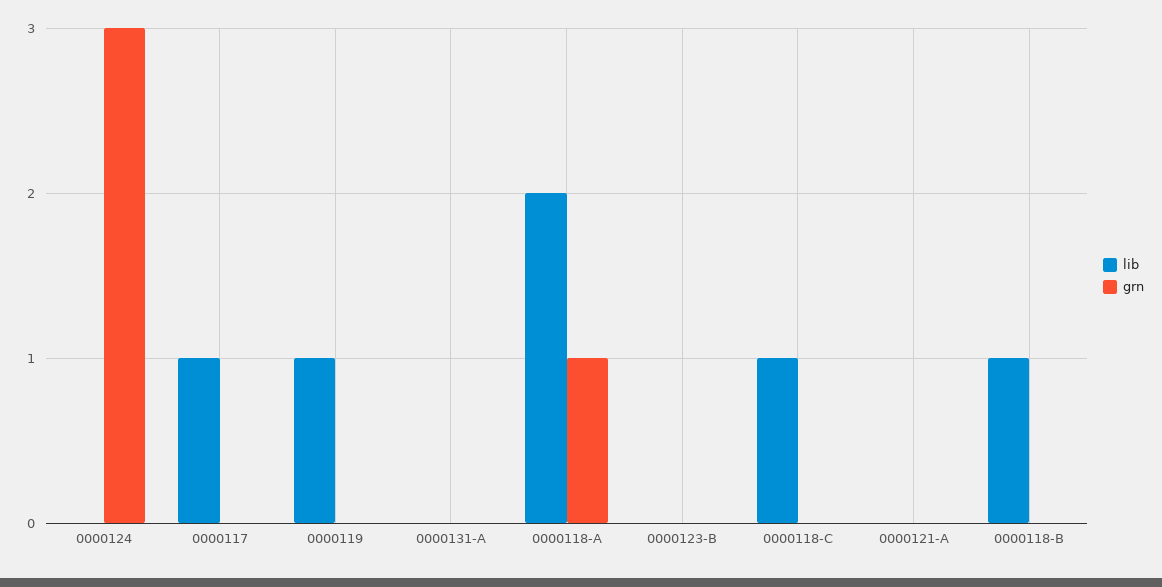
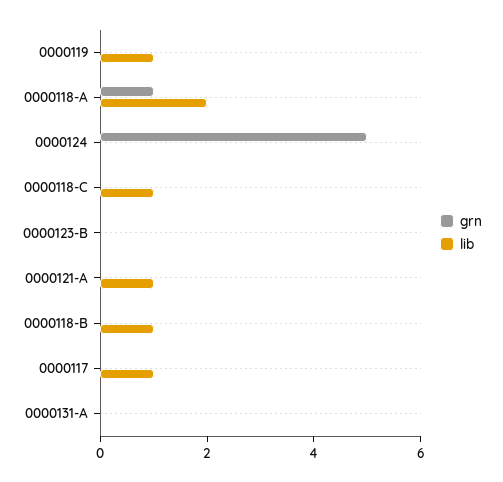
  {
    "lib": {
      "0000124": 0,
      "0000117": 1,
      "0000119": 1,
      "0000131-A": 0,
      "0000118-A": 2,
      "0000123-B": 0,
      "0000118-C": 1,
-     "0000121-A": 0,
+     "0000121-A": 1,
      "0000118-B": 1
    },
    "grn": {
-     "0000124": 3,
+     "0000124": 5,
      "0000117": 0,
      "0000119": 0,
      "0000131-A": 0,
      "0000118-A": 1,
      "0000123-B": 0,
      "0000118-C": 0,
      "0000121-A": 0,
      "0000118-B": 0
    }
  }

